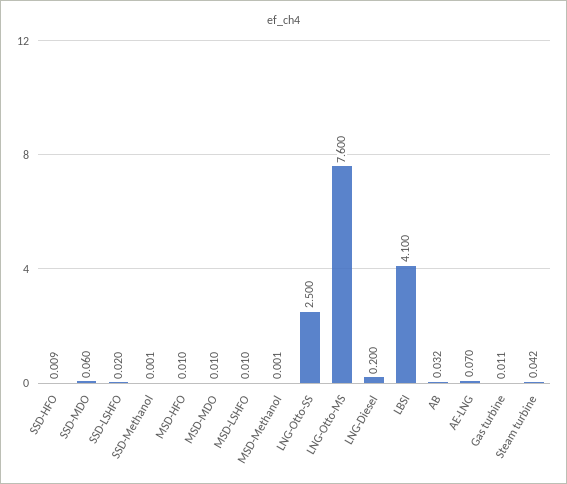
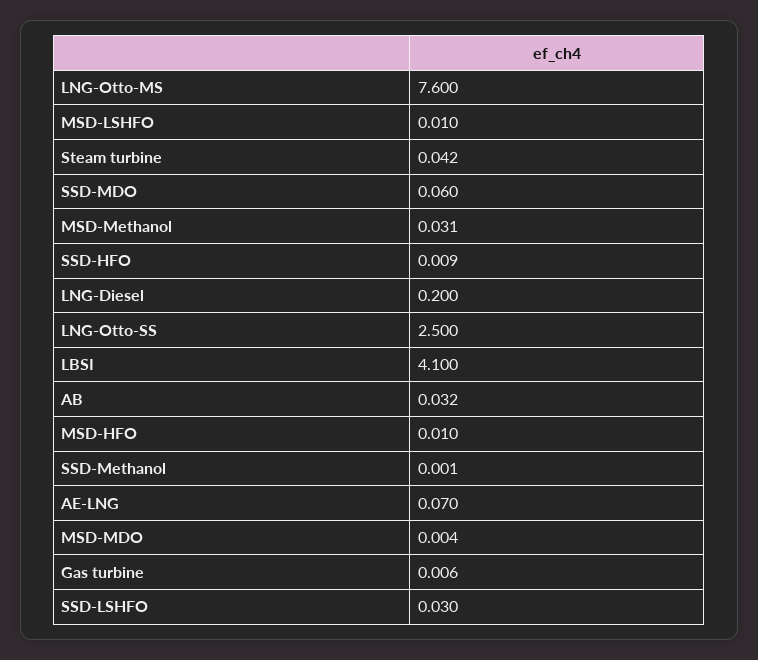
  {
    "SSD-HFO": 0.009,
    "SSD-MDO": 0.06,
-   "SSD-LSHFO": 0.02,
+   "SSD-LSHFO": 0.03,
    "SSD-Methanol": 0.001,
    "MSD-HFO": 0.01,
-   "MSD-MDO": 0.01,
+   "MSD-MDO": 0.004,
    "MSD-LSHFO": 0.01,
-   "MSD-Methanol": 0.001,
+   "MSD-Methanol": 0.031,
    "LNG-Otto-SS": 2.5,
    "LNG-Otto-MS": 7.6,
    "LNG-Diesel": 0.2,
    "LBSI": 4.1,
    "AB": 0.032,
    "AE-LNG": 0.07,
-   "Gas turbine": 0.011,
+   "Gas turbine": 0.006,
    "Steam turbine": 0.042
  }

